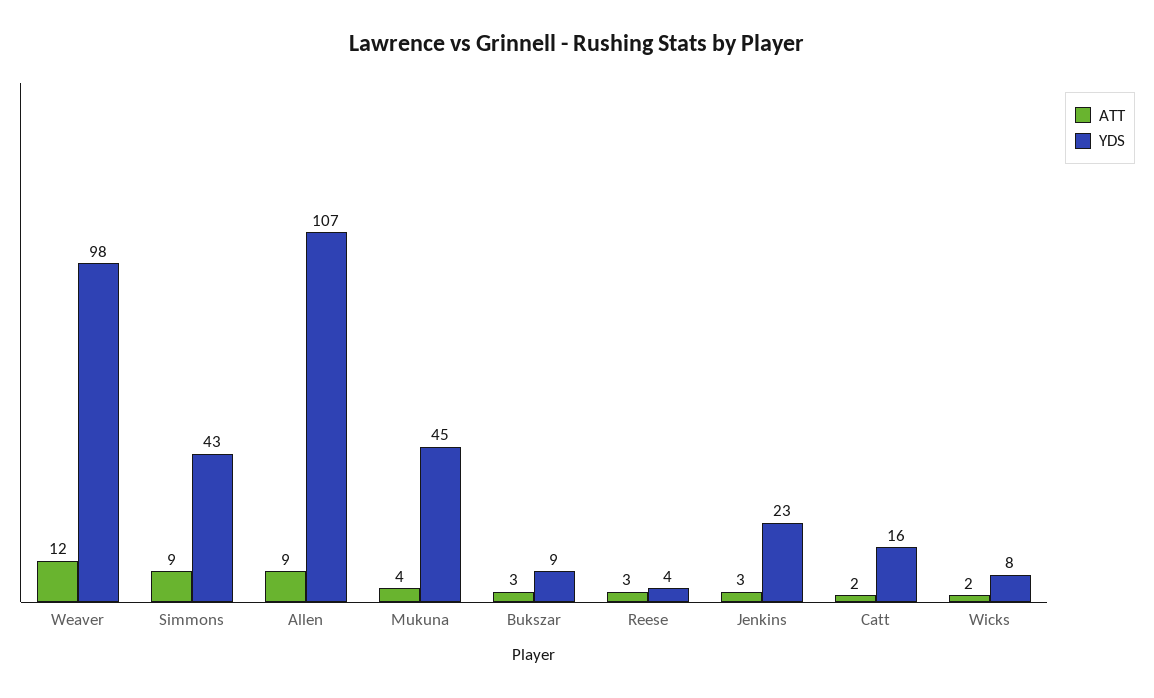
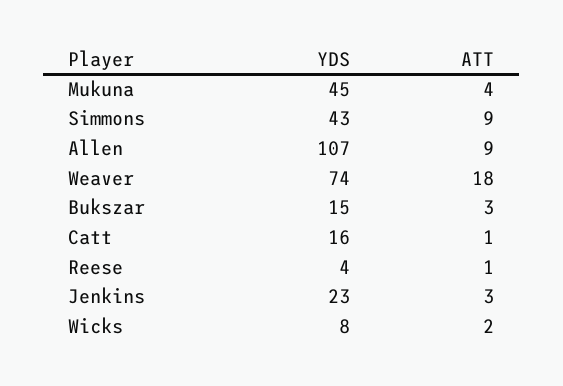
  {
    "ATT": {
-     "Weaver": 12,
+     "Weaver": 18,
      "Simmons": 9,
      "Allen": 9,
      "Mukuna": 4,
      "Bukszar": 3,
-     "Reese": 3,
+     "Reese": 1,
      "Jenkins": 3,
-     "Catt": 2,
+     "Catt": 1,
      "Wicks": 2
    },
    "YDS": {
-     "Weaver": 98,
+     "Weaver": 74,
      "Simmons": 43,
      "Allen": 107,
      "Mukuna": 45,
-     "Bukszar": 9,
+     "Bukszar": 15,
      "Reese": 4,
      "Jenkins": 23,
      "Catt": 16,
      "Wicks": 8
    }
  }

